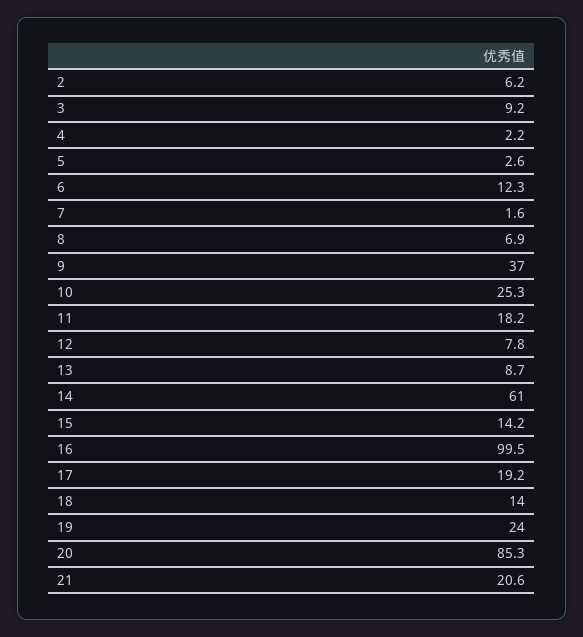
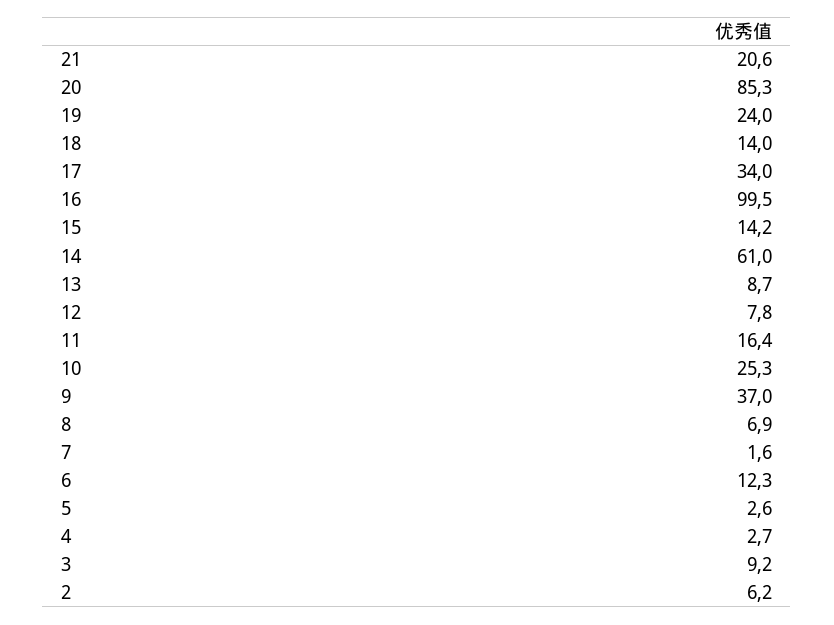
  {
    "2": 6.2,
    "3": 9.2,
-   "4": 2.2,
+   "4": 2.7,
    "5": 2.6,
    "6": 12.3,
    "7": 1.6,
    "8": 6.9,
    "9": 37,
    "10": 25.3,
-   "11": 18.2,
+   "11": 16.4,
    "12": 7.8,
    "13": 8.7,
    "14": 61,
    "15": 14.2,
    "16": 99.5,
-   "17": 19.2,
+   "17": 34,
    "18": 14,
    "19": 24,
    "20": 85.3,
    "21": 20.6
  }

